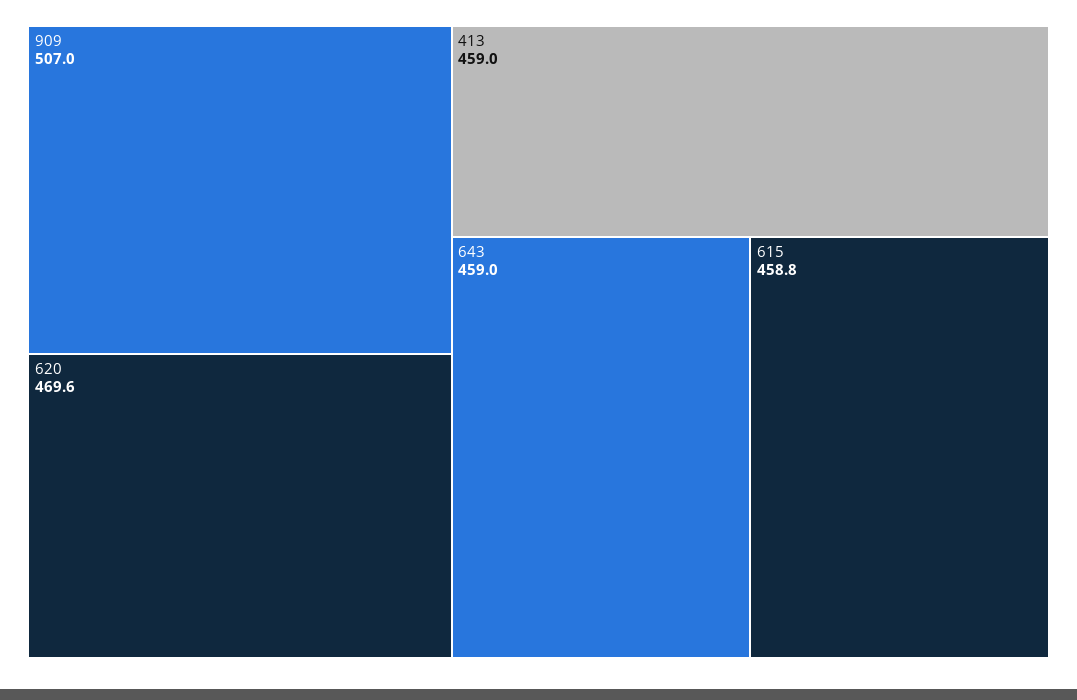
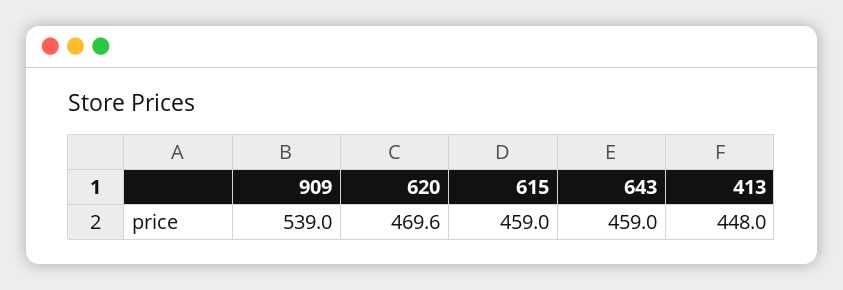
  {
-   "909": 507,
+   "909": 539,
    "620": 469.6,
-   "413": 459,
+   "413": 448,
    "643": 459,
-   "615": 458.8
+   "615": 459
  }

